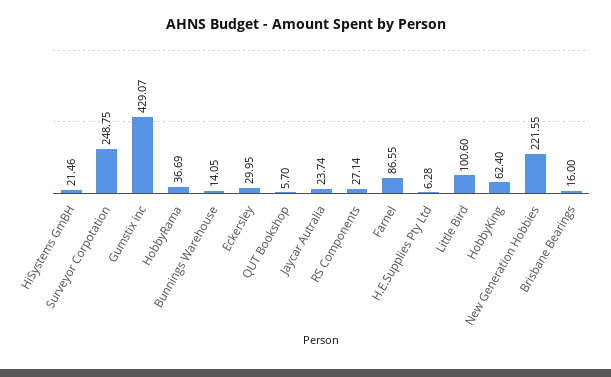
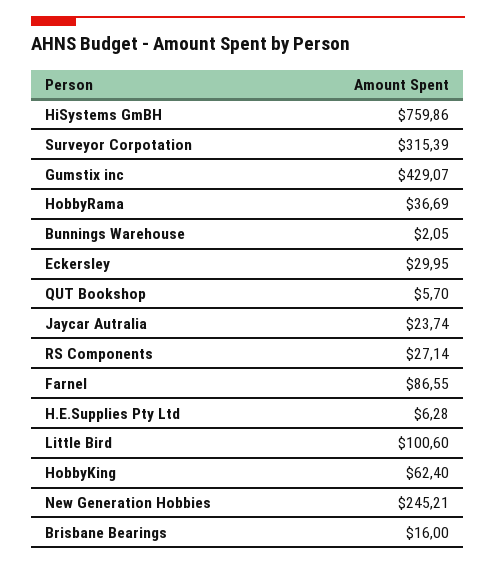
  {
-   "HiSystems GmBH": 21.46,
+   "HiSystems GmBH": 759.86,
-   "Surveyor Corpotation": 248.75,
+   "Surveyor Corpotation": 315.39,
    "Gumstix inc": 429.07,
    "HobbyRama": 36.69,
-   "Bunnings Warehouse": 14.05,
+   "Bunnings Warehouse": 2.05,
    "Eckersley": 29.95,
    "QUT Bookshop": 5.7,
    "Jaycar Autralia": 23.74,
    "RS Components": 27.14,
    "Farnel": 86.55,
    "H.E.Supplies Pty Ltd": 6.28,
    "Little Bird": 100.6,
    "HobbyKing": 62.4,
-   "New Generation Hobbies": 221.55,
+   "New Generation Hobbies": 245.21,
    "Brisbane Bearings": 16
  }

